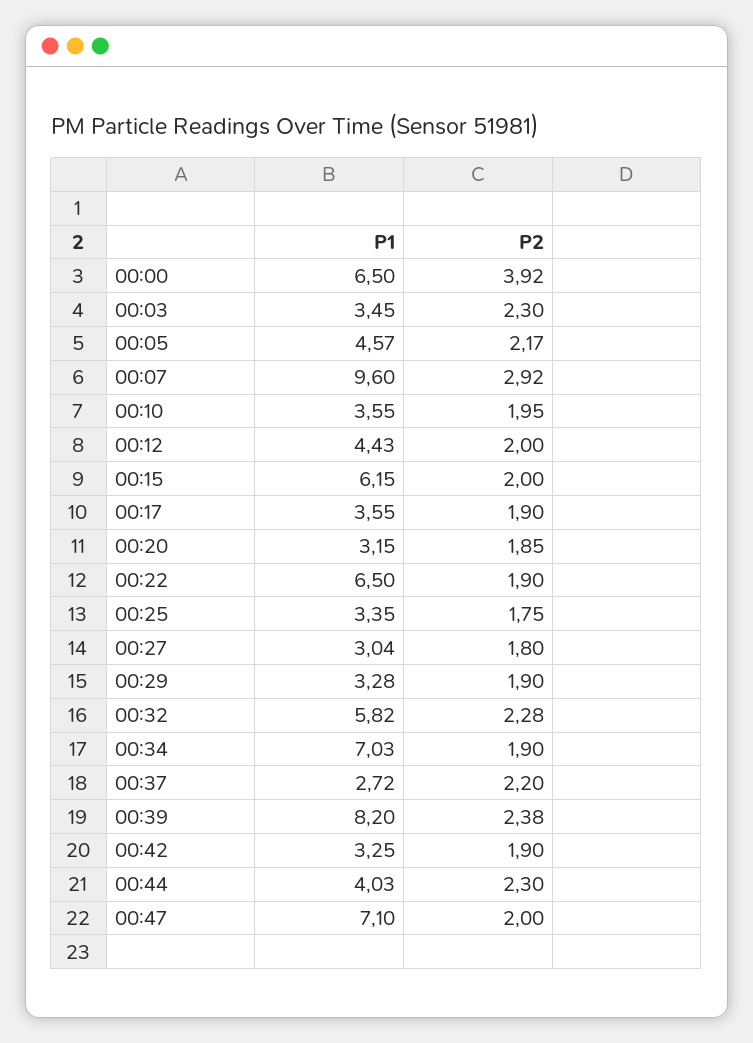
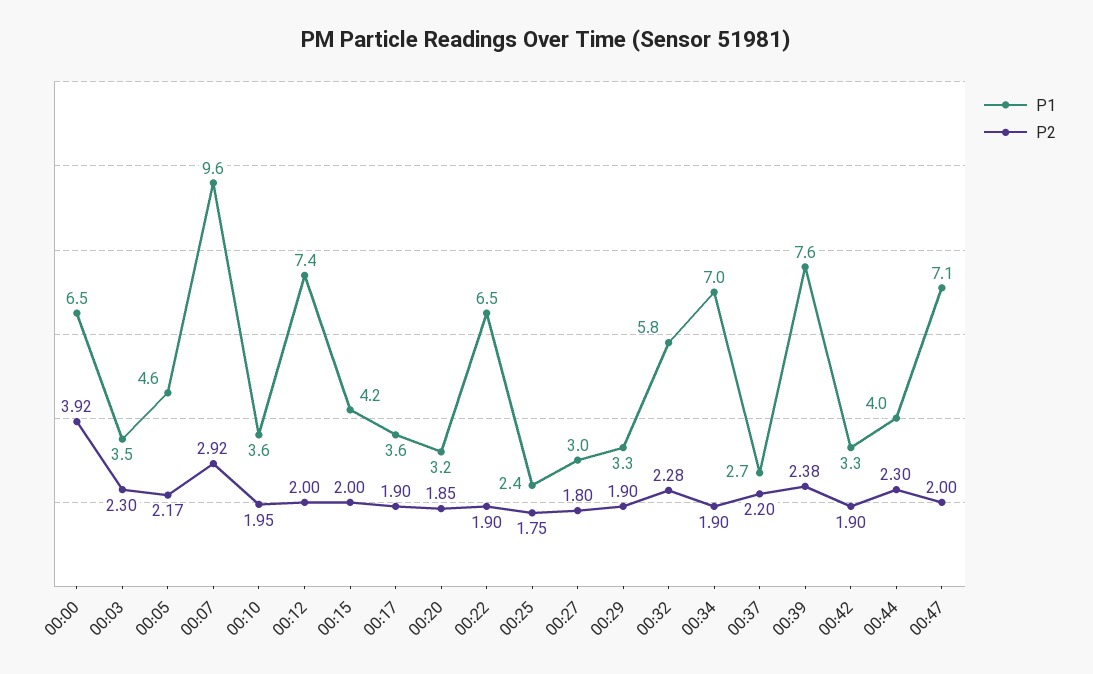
  {
    "P1": {
      "00:00": 6.5,
      "00:03": 3.45,
      "00:05": 4.57,
      "00:07": 9.6,
      "00:10": 3.55,
-     "00:12": 4.43,
+     "00:12": 7.4,
-     "00:15": 6.15,
+     "00:15": 4.2,
      "00:17": 3.55,
      "00:20": 3.15,
      "00:22": 6.5,
-     "00:25": 3.35,
+     "00:25": 2.4,
      "00:27": 3.04,
      "00:29": 3.28,
      "00:32": 5.82,
      "00:34": 7.03,
      "00:37": 2.72,
-     "00:39": 8.2,
+     "00:39": 7.6,
      "00:42": 3.25,
      "00:44": 4.03,
      "00:47": 7.1
    },
    "P2": {
      "00:00": 3.92,
      "00:03": 2.3,
      "00:05": 2.17,
      "00:07": 2.92,
      "00:10": 1.95,
      "00:12": 2,
      "00:15": 2,
      "00:17": 1.9,
      "00:20": 1.85,
      "00:22": 1.9,
      "00:25": 1.75,
      "00:27": 1.8,
      "00:29": 1.9,
      "00:32": 2.28,
      "00:34": 1.9,
      "00:37": 2.2,
      "00:39": 2.38,
      "00:42": 1.9,
      "00:44": 2.3,
      "00:47": 2
    }
  }

